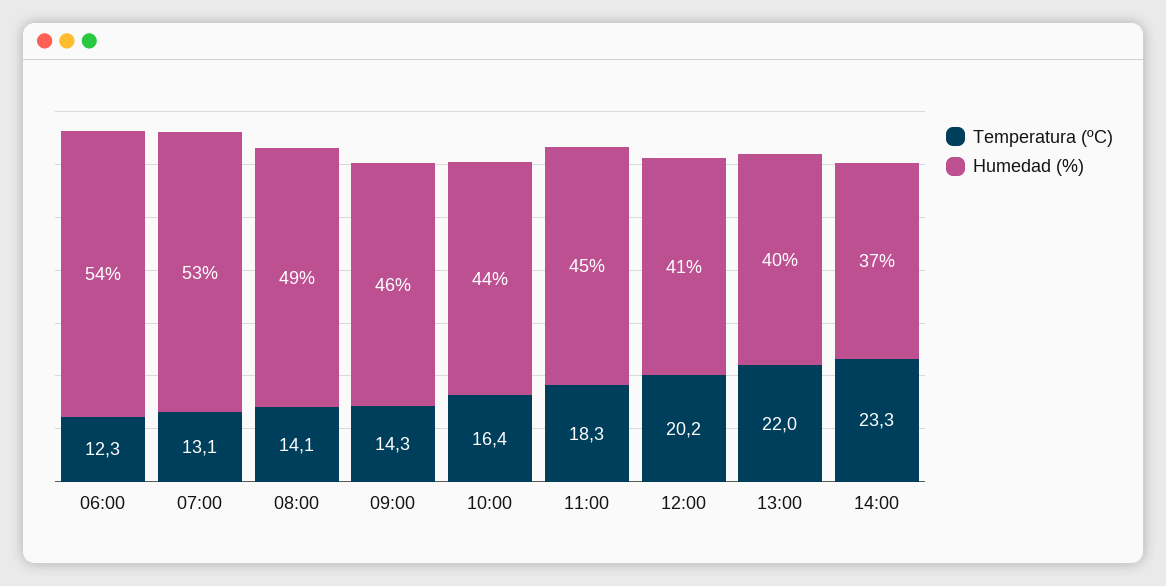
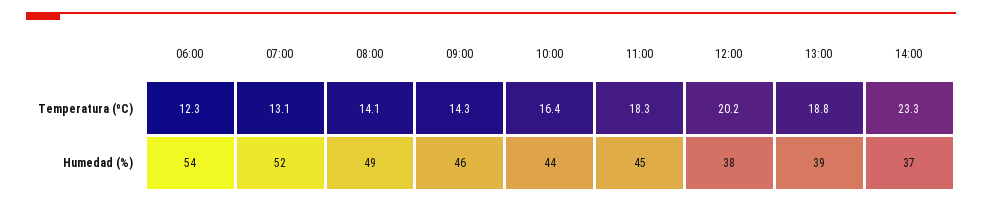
  {
    "Temperatura (ºC)": {
      "06:00": 12.3,
      "07:00": 13.1,
      "08:00": 14.1,
      "09:00": 14.3,
      "10:00": 16.4,
      "11:00": 18.3,
      "12:00": 20.2,
-     "13:00": 22,
+     "13:00": 18.8,
      "14:00": 23.3
    },
    "Humedad (%)": {
      "06:00": 54,
-     "07:00": 53,
+     "07:00": 52,
      "08:00": 49,
      "09:00": 46,
      "10:00": 44,
      "11:00": 45,
-     "12:00": 41,
+     "12:00": 38,
-     "13:00": 40,
+     "13:00": 39,
      "14:00": 37
    }
  }

